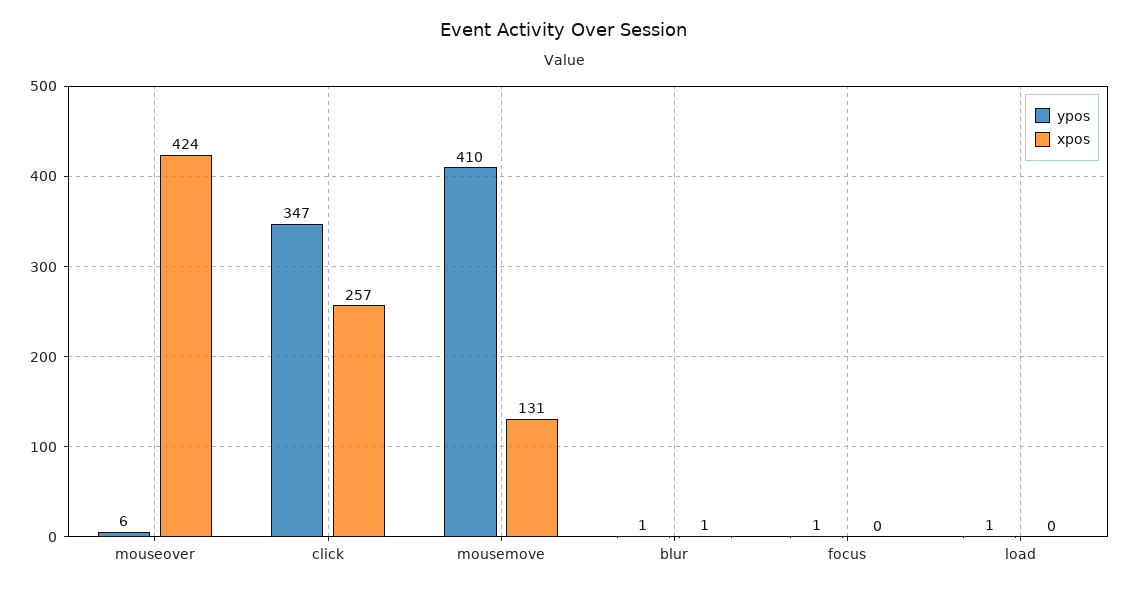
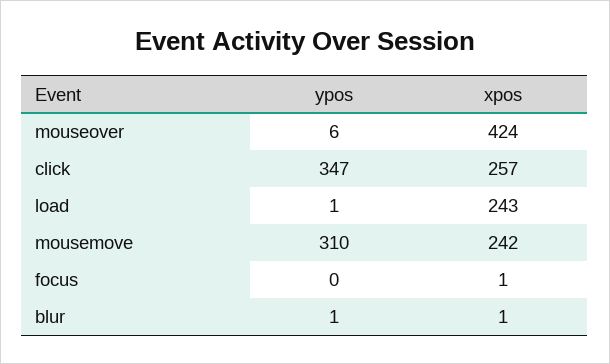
  {
    "ypos": {
      "mouseover": 6,
      "click": 347,
-     "mousemove": 410,
+     "mousemove": 310,
      "blur": 1,
-     "focus": 1,
+     "focus": 0,
      "load": 1
    },
    "xpos": {
      "mouseover": 424,
      "click": 257,
-     "mousemove": 131,
+     "mousemove": 242,
      "blur": 1,
-     "focus": 0,
+     "focus": 1,
-     "load": 0
+     "load": 243
    }
  }

